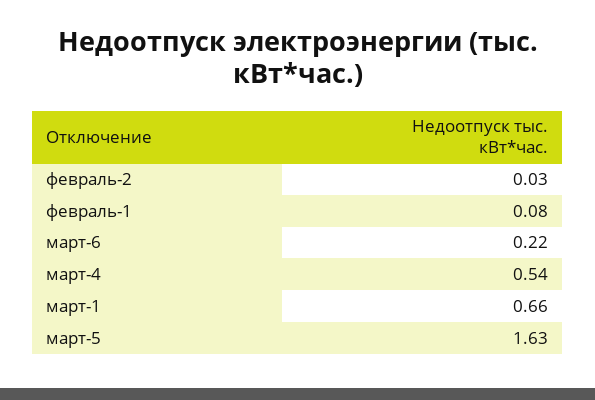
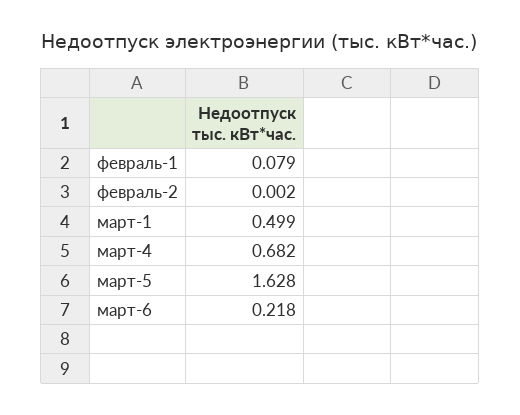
  {
-   "февраль-2": 0.03,
+   "февраль-2": 0.002,
    "февраль-1": 0.079,
    "март-6": 0.218,
-   "март-4": 0.54,
+   "март-4": 0.682,
-   "март-1": 0.66,
+   "март-1": 0.499,
    "март-5": 1.628
  }

